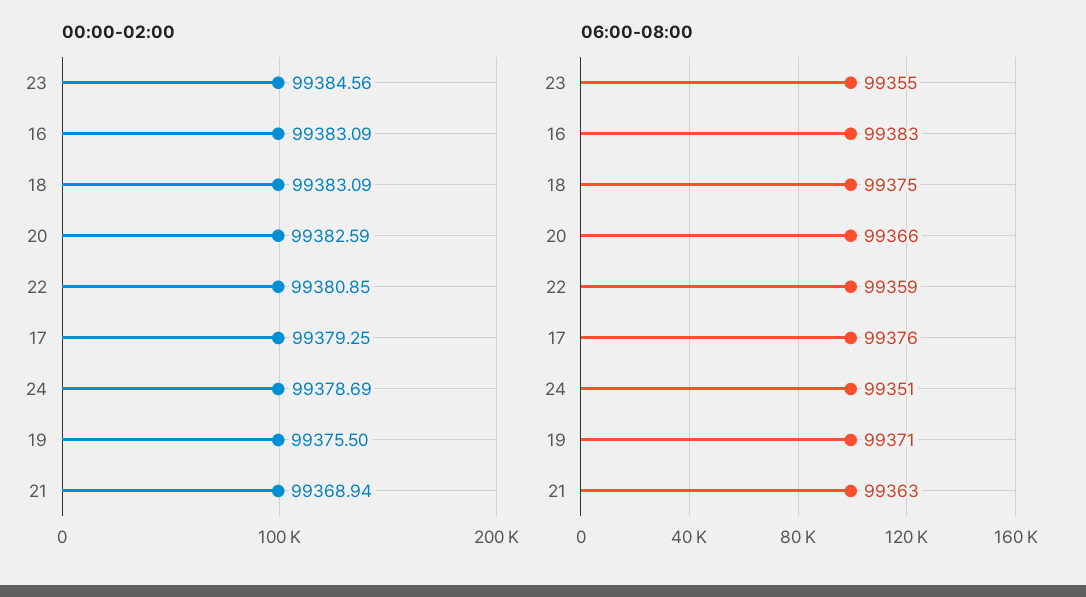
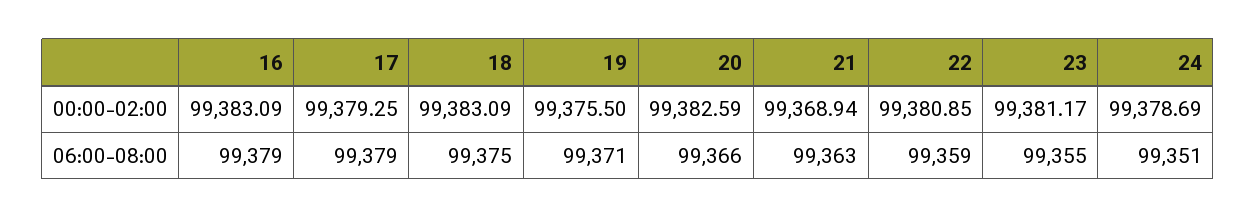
  {
    "00:00-02:00": {
-     "23": 99384.56,
+     "23": 99381.17,
      "16": 99383.09,
      "18": 99383.09,
      "20": 99382.59,
      "22": 99380.85,
      "17": 99379.25,
      "24": 99378.69,
      "19": 99375.5,
      "21": 99368.94
    },
    "06:00-08:00": {
      "23": 99355,
-     "16": 99383,
+     "16": 99379,
      "18": 99375,
      "20": 99366,
      "22": 99359,
-     "17": 99376,
+     "17": 99379,
      "24": 99351,
      "19": 99371,
      "21": 99363
    }
  }

